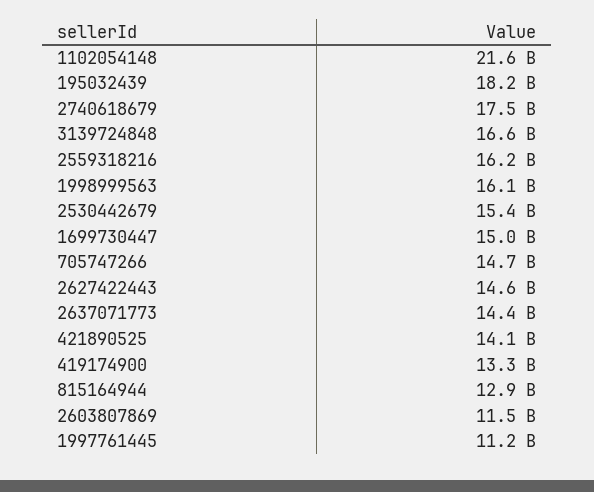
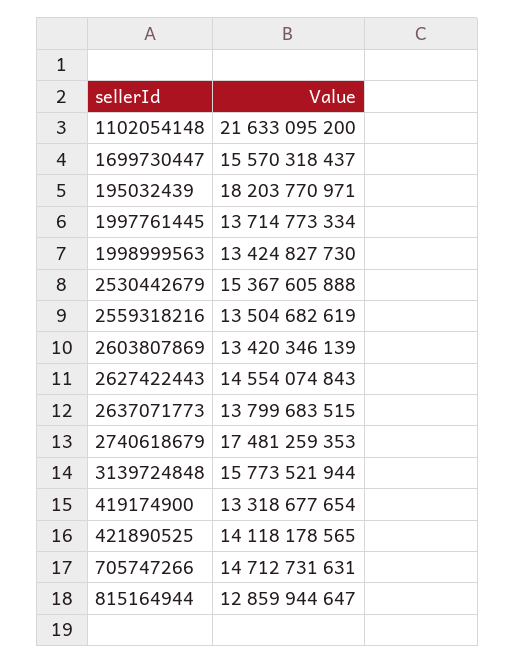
  {
    "1102054148": 21633095200,
    "195032439": 18203770971,
    "2740618679": 17481259353,
-   "3139724848": 16600000000,
+   "3139724848": 15773521944,
-   "2559318216": 16200000000,
+   "2559318216": 13504682619,
-   "1998999563": 16100000000,
+   "1998999563": 13424827730,
    "2530442679": 15367605888,
-   "1699730447": 15000000000,
+   "1699730447": 15570318437,
    "705747266": 14712731631,
    "2627422443": 14554074843,
-   "2637071773": 14400000000,
+   "2637071773": 13799683515,
    "421890525": 14118178565,
    "419174900": 13318677654,
    "815164944": 12859944647,
-   "2603807869": 11500000000,
+   "2603807869": 13420346139,
-   "1997761445": 11200000000
+   "1997761445": 13714773334
  }

